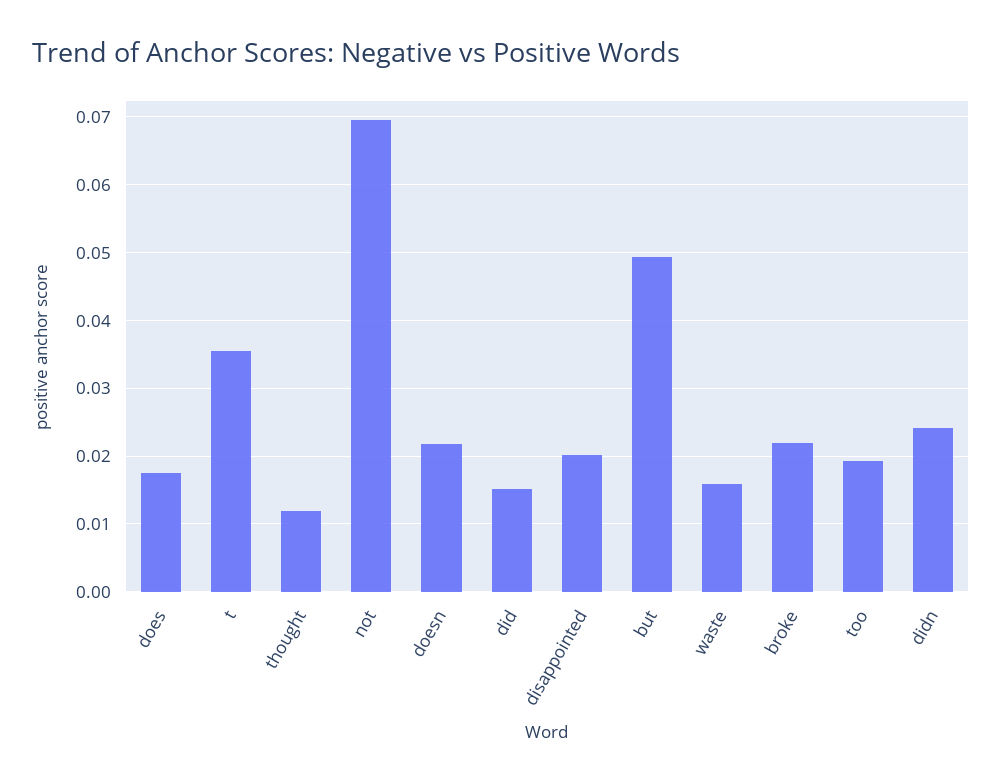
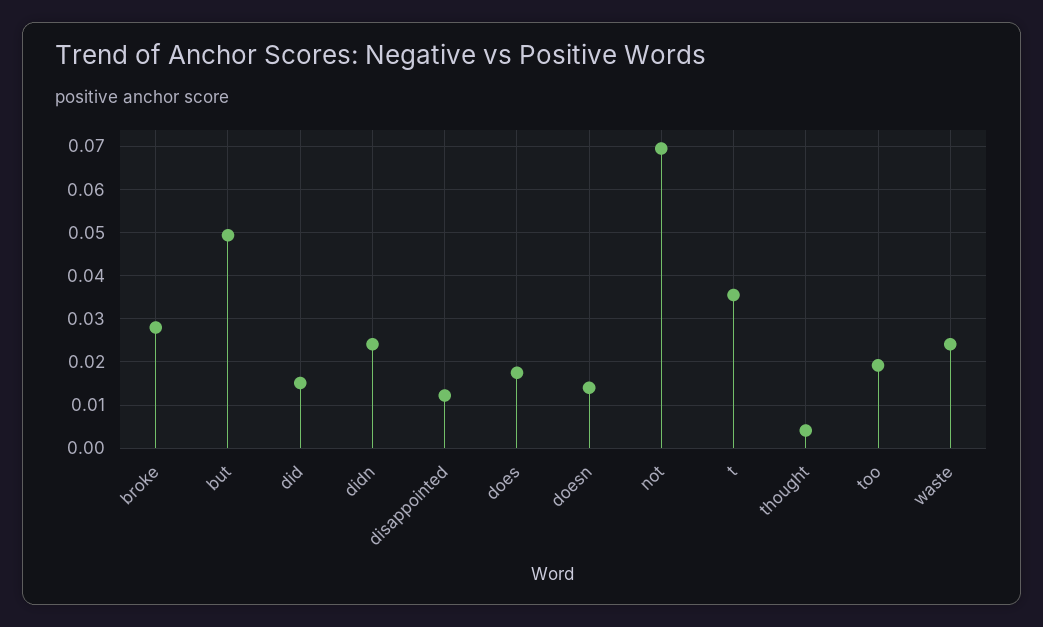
  {
    "does": 0.018,
    "t": 0.036,
-   "thought": 0.012,
+   "thought": 0.004,
    "not": 0.07,
-   "doesn": 0.022,
+   "doesn": 0.014,
    "did": 0.015,
-   "disappointed": 0.02,
+   "disappointed": 0.012,
    "but": 0.049,
-   "waste": 0.016,
+   "waste": 0.024,
-   "broke": 0.022,
+   "broke": 0.028,
    "too": 0.019,
    "didn": 0.024
  }

